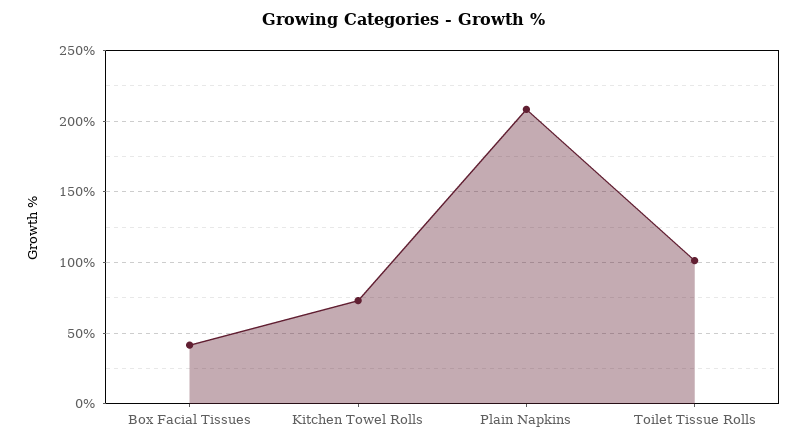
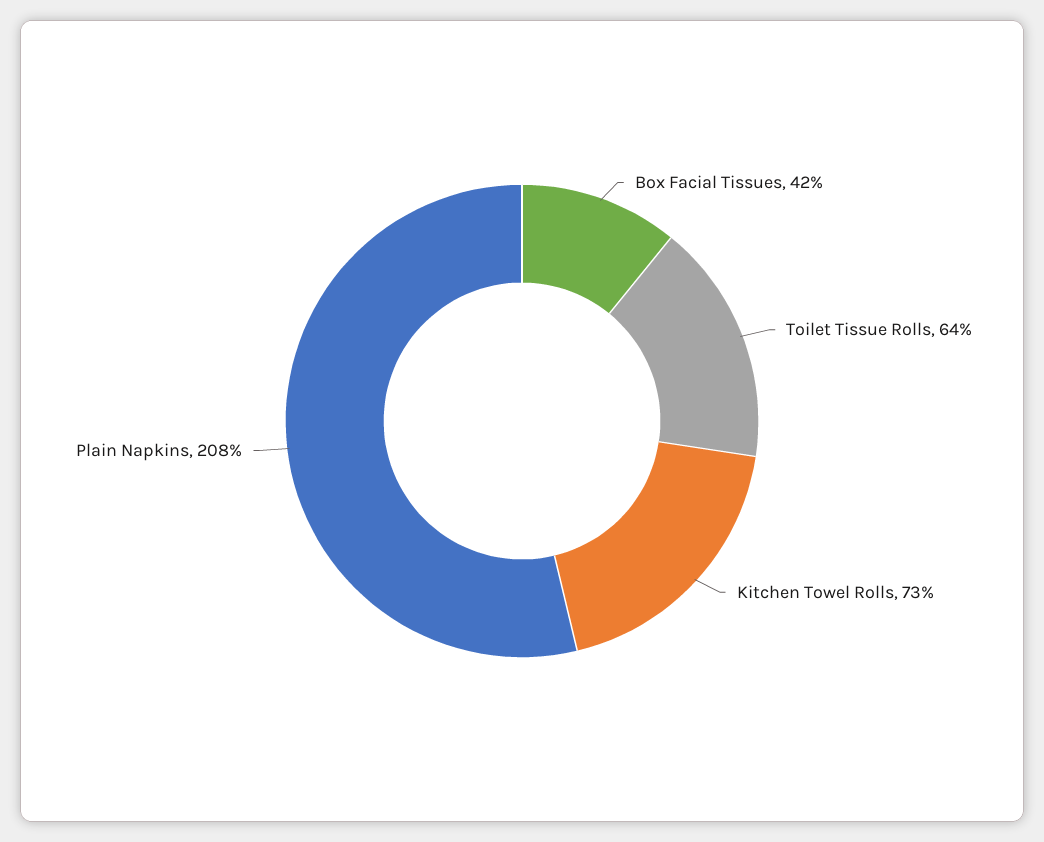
  {
    "Box Facial Tissues": 42,
    "Kitchen Towel Rolls": 73,
    "Plain Napkins": 208,
-   "Toilet Tissue Rolls": 100
+   "Toilet Tissue Rolls": 64
  }

